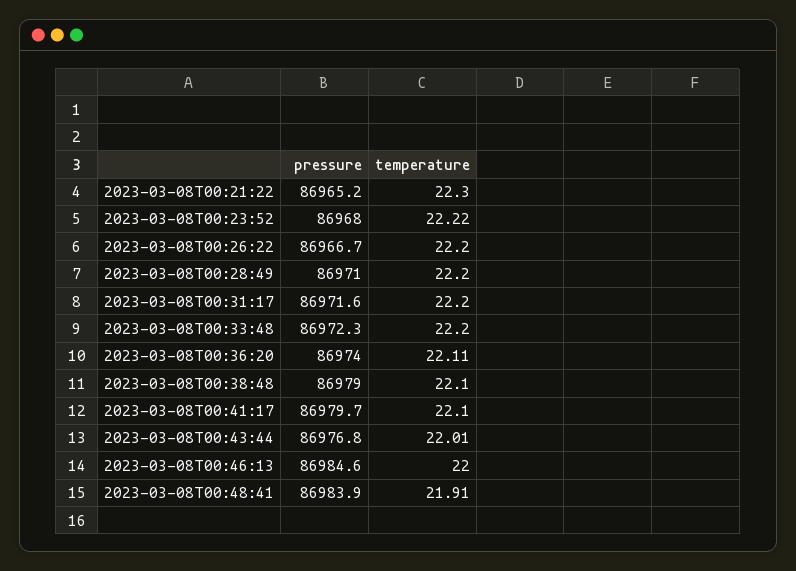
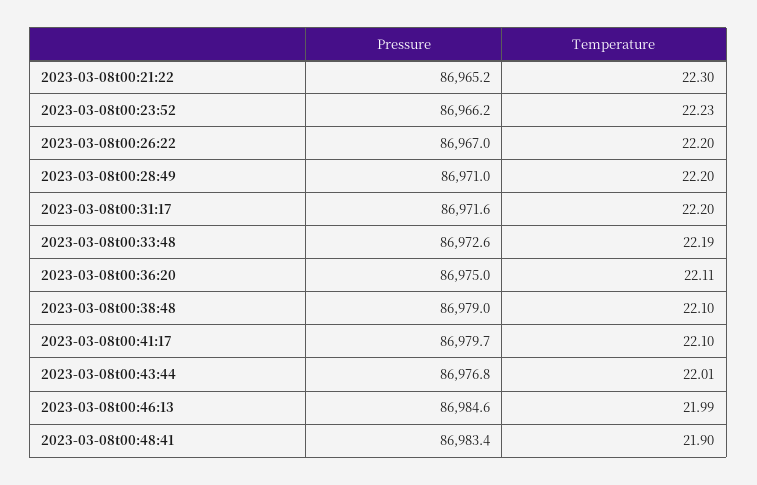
  {
    "pressure": {
      "2023-03-08T00:21:22": 86965.2,
-     "2023-03-08T00:23:52": 86968,
+     "2023-03-08T00:23:52": 86966.2,
-     "2023-03-08T00:26:22": 86966.7,
+     "2023-03-08T00:26:22": 86967,
      "2023-03-08T00:28:49": 86971,
      "2023-03-08T00:31:17": 86971.6,
-     "2023-03-08T00:33:48": 86972.3,
+     "2023-03-08T00:33:48": 86972.6,
-     "2023-03-08T00:36:20": 86974,
+     "2023-03-08T00:36:20": 86975,
      "2023-03-08T00:38:48": 86979,
      "2023-03-08T00:41:17": 86979.7,
      "2023-03-08T00:43:44": 86976.8,
      "2023-03-08T00:46:13": 86984.6,
-     "2023-03-08T00:48:41": 86983.9
+     "2023-03-08T00:48:41": 86983.4
    },
    "temperature": {
      "2023-03-08T00:21:22": 22.3,
-     "2023-03-08T00:23:52": 22.22,
+     "2023-03-08T00:23:52": 22.23,
      "2023-03-08T00:26:22": 22.2,
      "2023-03-08T00:28:49": 22.2,
      "2023-03-08T00:31:17": 22.2,
-     "2023-03-08T00:33:48": 22.2,
+     "2023-03-08T00:33:48": 22.19,
      "2023-03-08T00:36:20": 22.11,
      "2023-03-08T00:38:48": 22.1,
      "2023-03-08T00:41:17": 22.1,
      "2023-03-08T00:43:44": 22.01,
-     "2023-03-08T00:46:13": 22,
+     "2023-03-08T00:46:13": 21.99,
-     "2023-03-08T00:48:41": 21.91
+     "2023-03-08T00:48:41": 21.9
    }
  }

